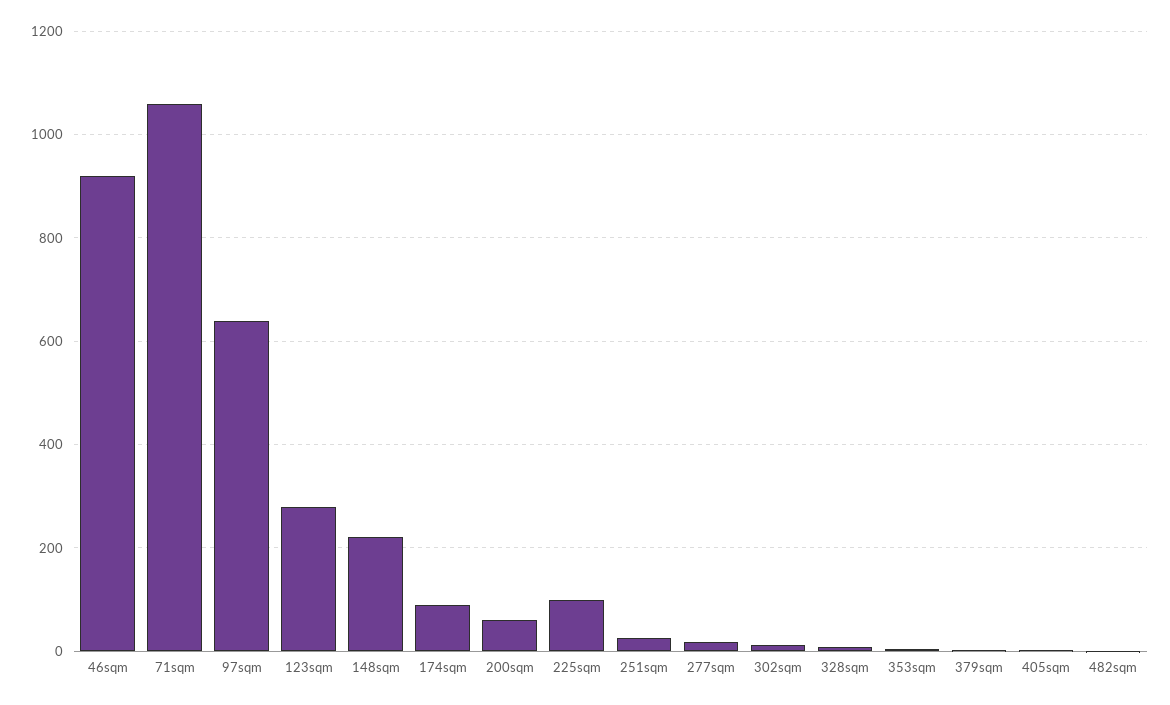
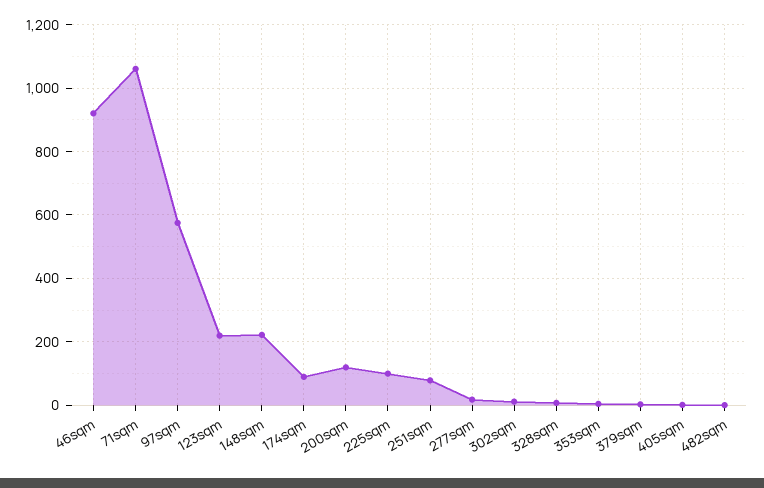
  {
    "46sqm": 920,
    "71sqm": 1060,
-   "97sqm": 640,
+   "97sqm": 580,
-   "123sqm": 280,
+   "123sqm": 220,
    "148sqm": 220,
    "174sqm": 100,
-   "200sqm": 60,
+   "200sqm": 120,
    "225sqm": 100,
-   "251sqm": 20,
+   "251sqm": 80,
    "277sqm": 20,
    "302sqm": 20,
    "328sqm": 0,
    "353sqm": 0,
    "379sqm": 0,
    "405sqm": 0,
    "482sqm": 0
  }

